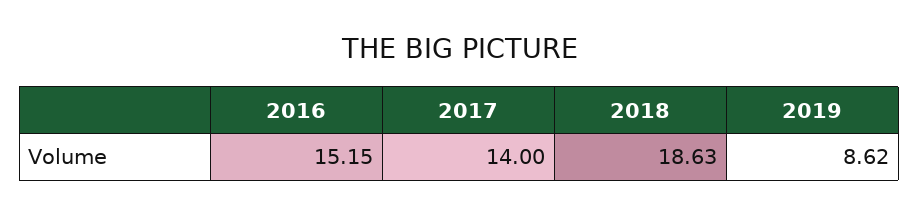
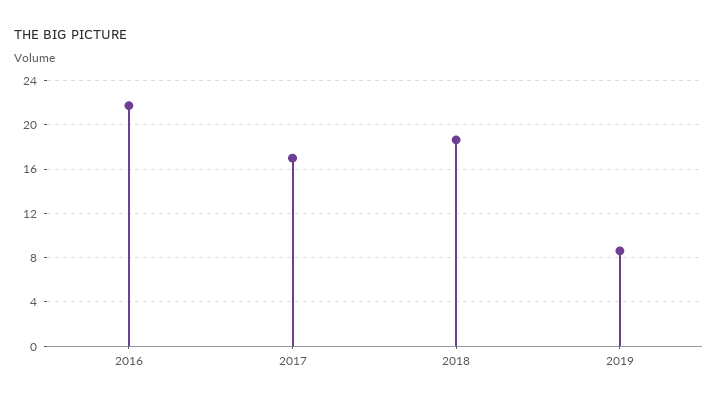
  {
-   "2016": 15.15,
+   "2016": 22,
-   "2017": 14,
+   "2017": 17,
    "2018": 18.63,
    "2019": 8.62
  }

